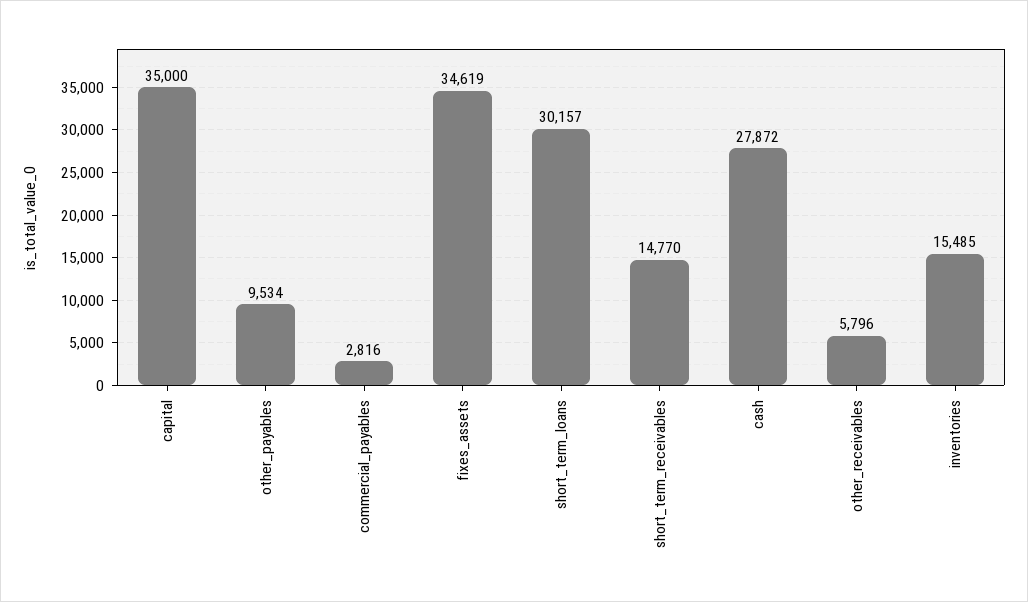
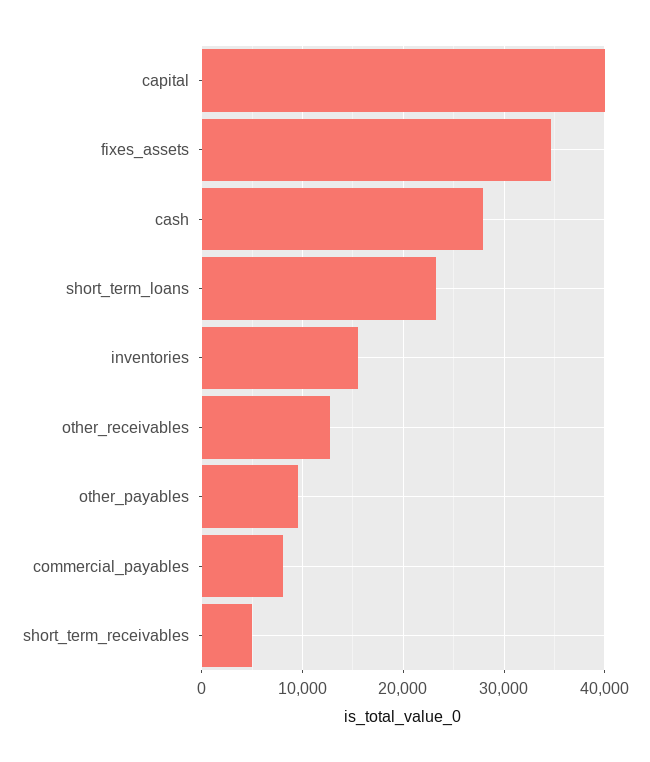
  {
-   "capital": 35000,
+   "capital": 40000,
    "other_payables": 9534,
-   "commercial_payables": 2816,
+   "commercial_payables": 8000,
    "fixes_assets": 34619,
-   "short_term_loans": 30157,
+   "short_term_loans": 23000,
-   "short_term_receivables": 14770,
+   "short_term_receivables": 5000,
    "cash": 27872,
-   "other_receivables": 5796,
+   "other_receivables": 13000,
    "inventories": 15485
  }

